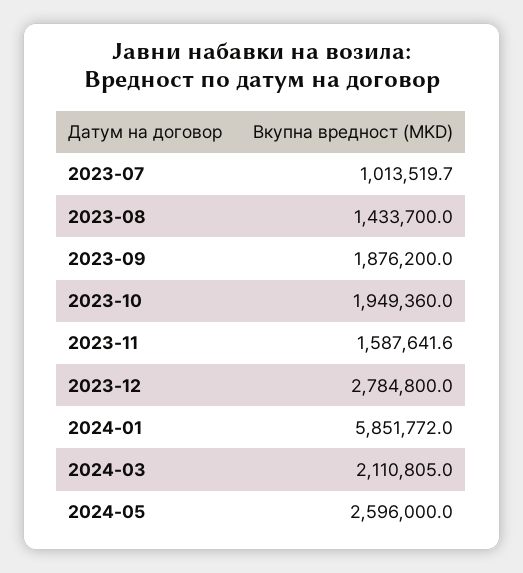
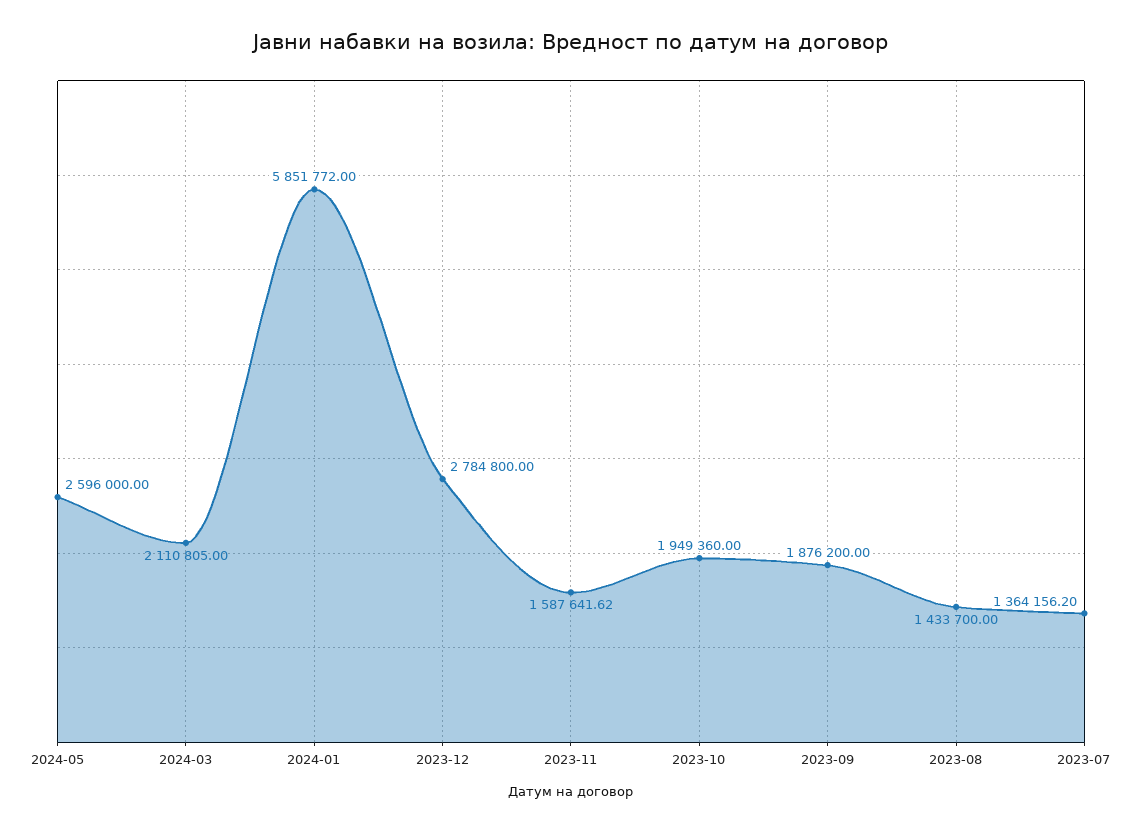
  {
-   "2023-07": 1013519.7,
+   "2023-07": 1364156.2,
    "2023-08": 1433700,
    "2023-09": 1876200,
    "2023-10": 1949360,
    "2023-11": 1587641.62,
    "2023-12": 2784800,
    "2024-01": 5851772,
    "2024-03": 2110805,
    "2024-05": 2596000
  }

